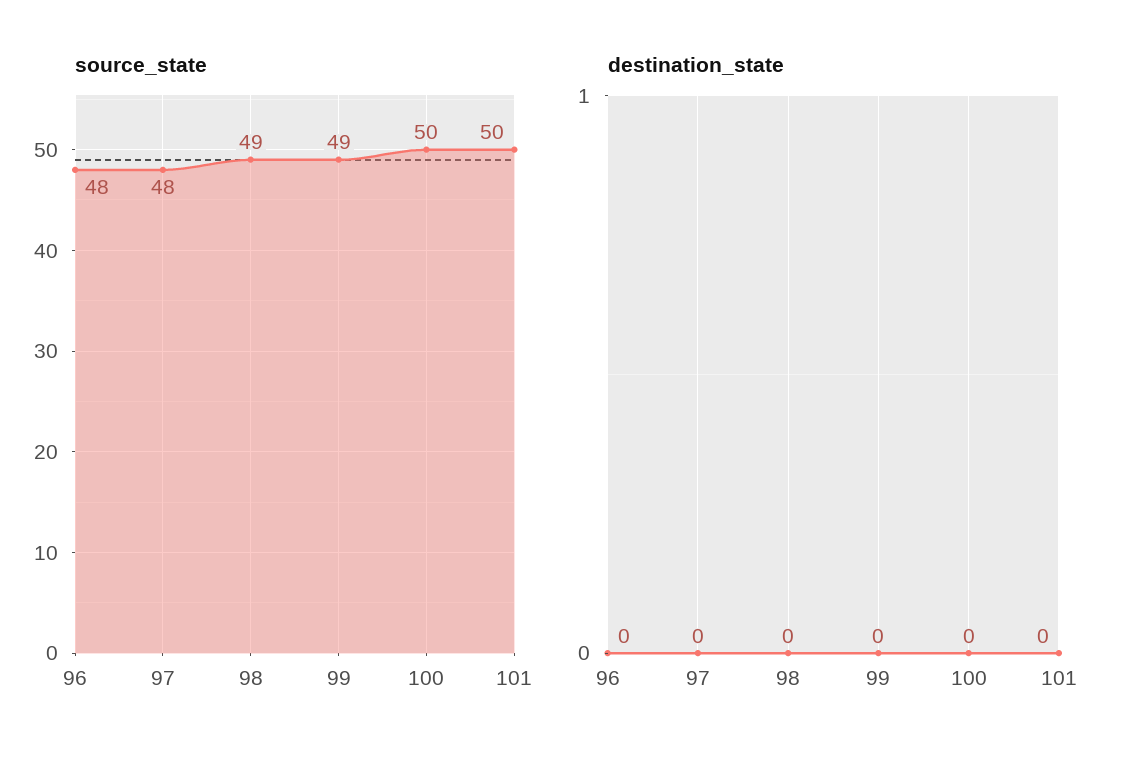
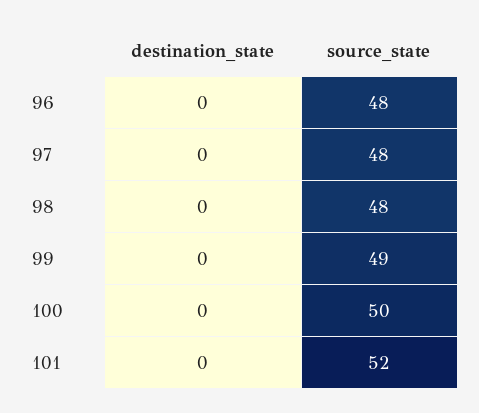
  {
    "source_state": {
      "96": 48,
      "97": 48,
-     "98": 49,
+     "98": 48,
      "99": 49,
      "100": 50,
-     "101": 50
+     "101": 52
    },
    "destination_state": {
      "96": 0,
      "97": 0,
      "98": 0,
      "99": 0,
      "100": 0,
      "101": 0
    }
  }

